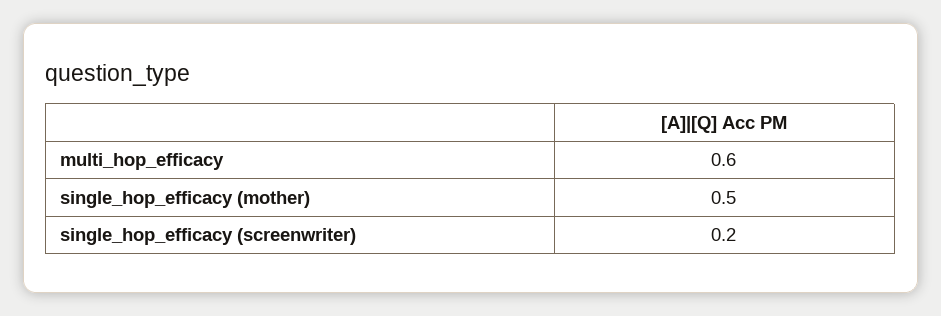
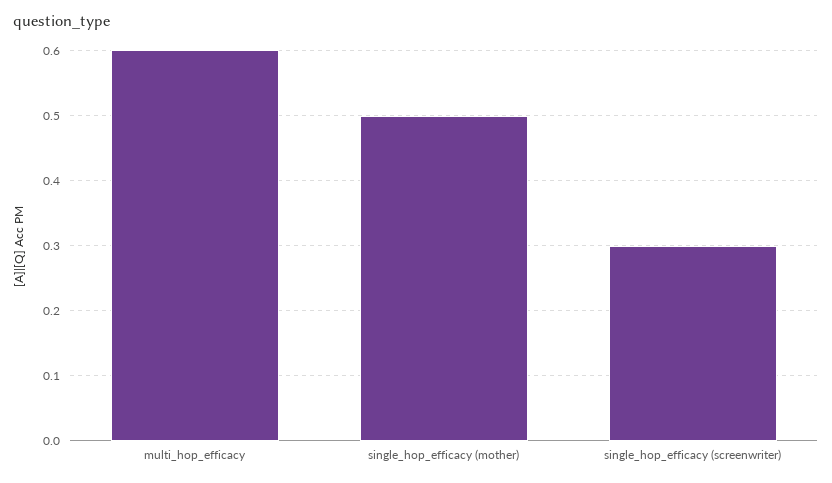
  {
    "multi_hop_efficacy": 0.6,
    "single_hop_efficacy (mother)": 0.5,
-   "single_hop_efficacy (screenwriter)": 0.2
+   "single_hop_efficacy (screenwriter)": 0.3
  }

